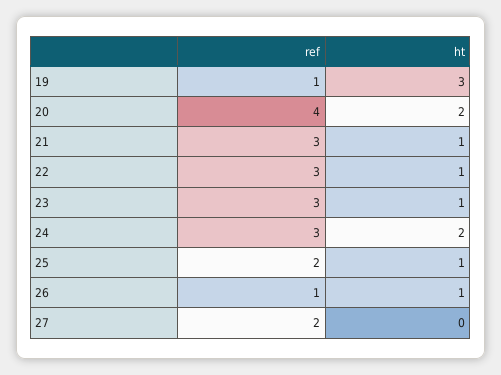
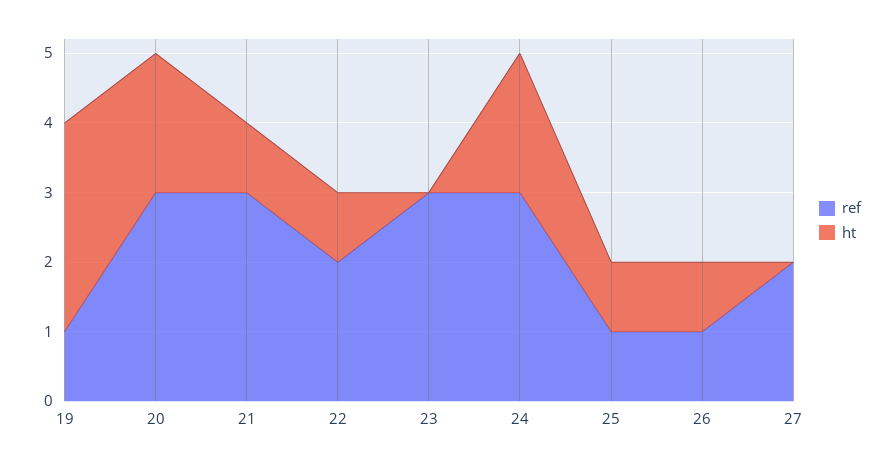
  {
    "ref": {
      "19": 1,
-     "20": 4,
+     "20": 3,
      "21": 3,
-     "22": 3,
+     "22": 2,
      "23": 3,
      "24": 3,
-     "25": 2,
+     "25": 1,
      "26": 1,
      "27": 2
    },
    "ht": {
      "19": 3,
      "20": 2,
      "21": 1,
      "22": 1,
-     "23": 1,
+     "23": 0,
      "24": 2,
      "25": 1,
      "26": 1,
      "27": 0
    }
  }

